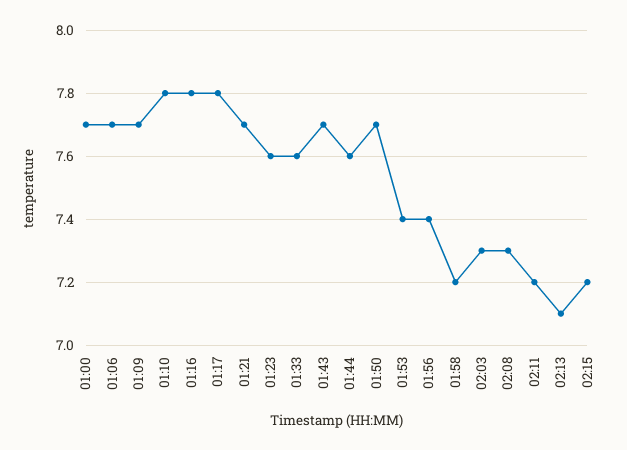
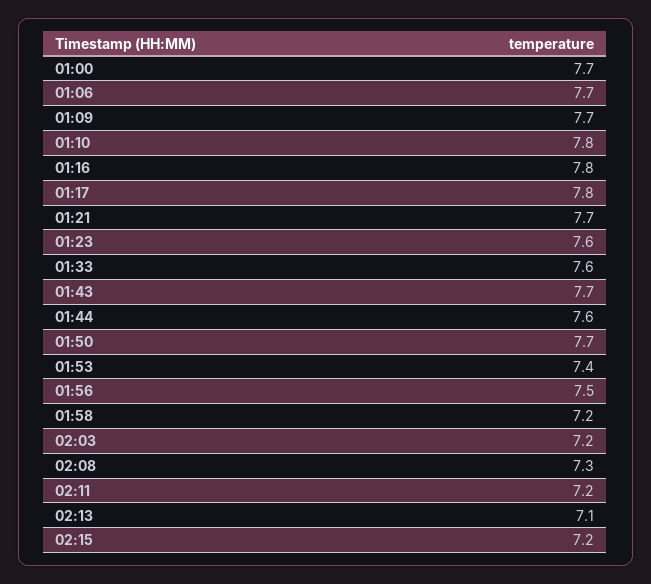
  {
    "01:00": 7.7,
    "01:06": 7.7,
    "01:09": 7.7,
    "01:10": 7.8,
    "01:16": 7.8,
    "01:17": 7.8,
    "01:21": 7.7,
    "01:23": 7.6,
    "01:33": 7.6,
    "01:43": 7.7,
    "01:44": 7.6,
    "01:50": 7.7,
    "01:53": 7.4,
-   "01:56": 7.4,
+   "01:56": 7.5,
    "01:58": 7.2,
-   "02:03": 7.3,
+   "02:03": 7.2,
    "02:08": 7.3,
    "02:11": 7.2,
    "02:13": 7.1,
    "02:15": 7.2
  }

